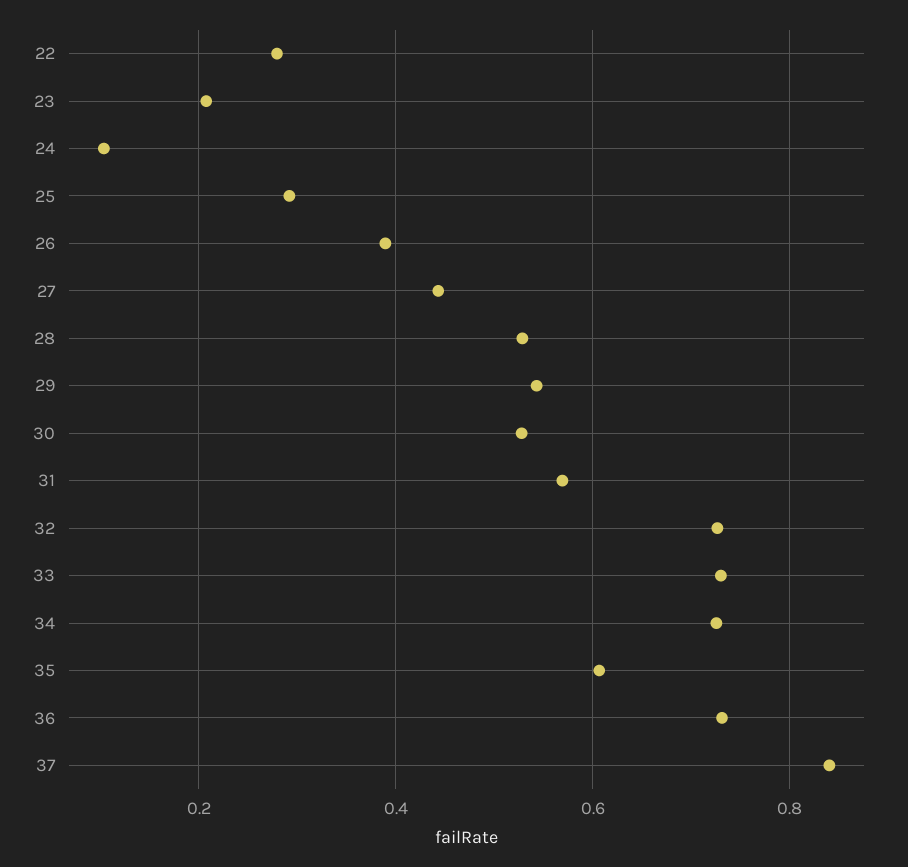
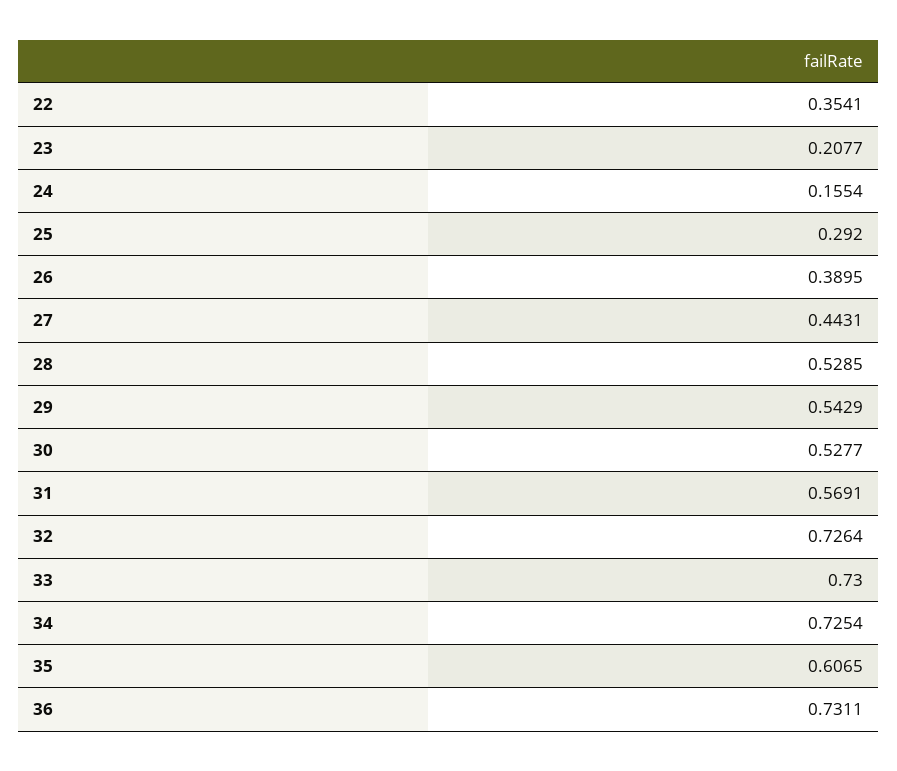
  {
-   "22": 0.28,
+   "22": 0.3541,
    "23": 0.2077,
-   "24": 0.1,
+   "24": 0.1554,
    "25": 0.292,
    "26": 0.3895,
    "27": 0.4431,
    "28": 0.5285,
    "29": 0.5429,
    "30": 0.5277,
    "31": 0.5691,
    "32": 0.7264,
    "33": 0.73,
    "34": 0.7254,
    "35": 0.6065,
-   "36": 0.7311,
+   "36": 0.7311
-   "37": 0.84
  }

